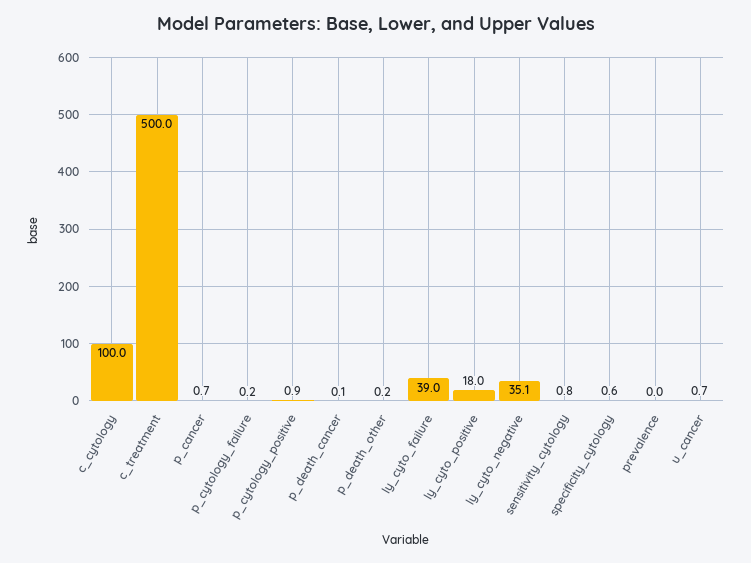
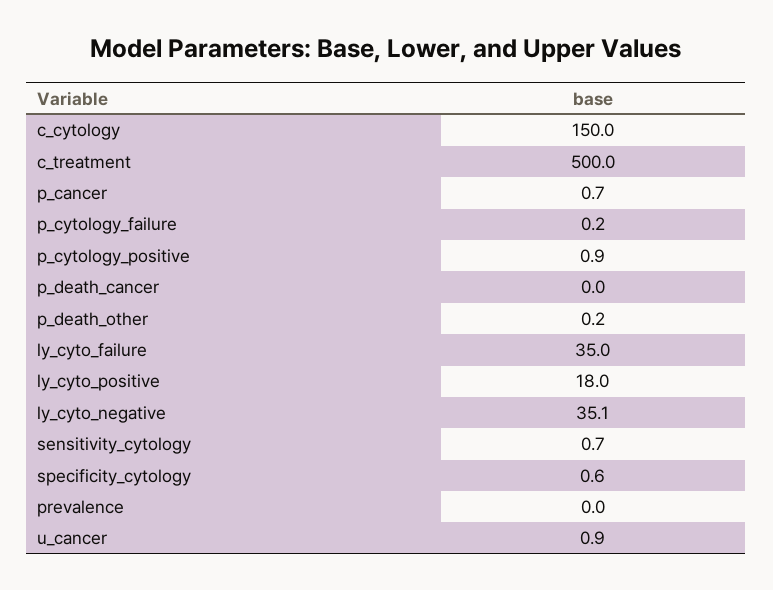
  {
-   "c_cytology": 100,
+   "c_cytology": 150,
    "c_treatment": 500,
    "p_cancer": 0.7,
    "p_cytology_failure": 0.2,
    "p_cytology_positive": 0.9,
-   "p_death_cancer": 0.1,
+   "p_death_cancer": 0,
    "p_death_other": 0.2,
-   "ly_cyto_failure": 39,
+   "ly_cyto_failure": 35,
    "ly_cyto_positive": 18,
    "ly_cyto_negative": 35.1,
-   "sensitivity_cytology": 0.8,
+   "sensitivity_cytology": 0.7,
    "specificity_cytology": 0.6,
    "prevalence": 0,
-   "u_cancer": 0.7
+   "u_cancer": 0.9
  }

